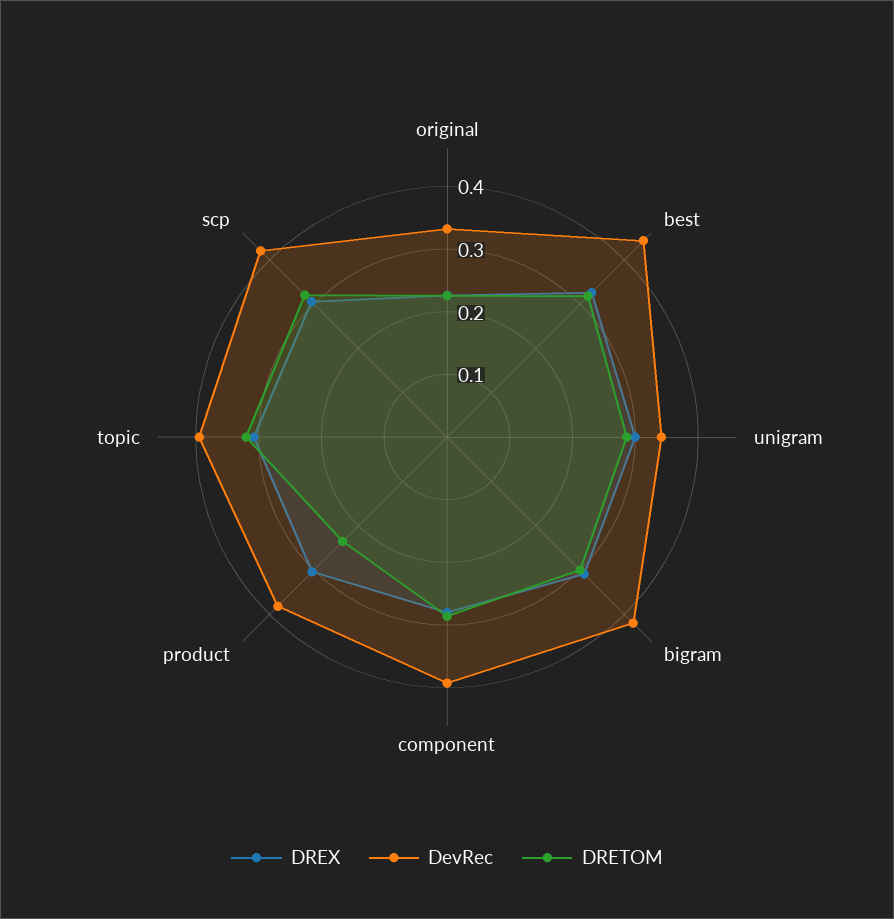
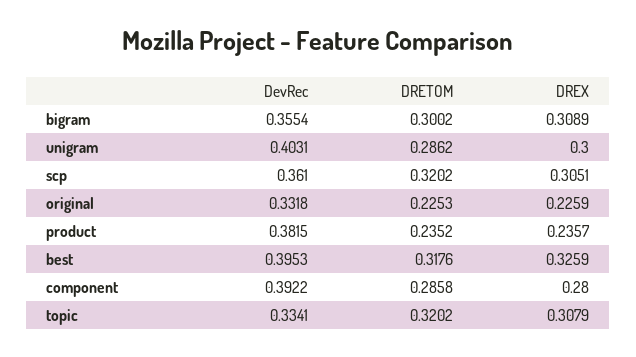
  {
    "DREX": {
      "original": 0.2259,
      "best": 0.3259,
      "unigram": 0.3,
      "bigram": 0.3089,
      "component": 0.28,
-     "product": 0.3,
+     "product": 0.2357,
      "topic": 0.3079,
      "scp": 0.3051
    },
    "DevRec": {
      "original": 0.3318,
-     "best": 0.44,
+     "best": 0.3953,
-     "unigram": 0.34,
+     "unigram": 0.4031,
-     "bigram": 0.42,
+     "bigram": 0.3554,
      "component": 0.3922,
      "product": 0.3815,
-     "topic": 0.4,
+     "topic": 0.3341,
-     "scp": 0.42
+     "scp": 0.361
    },
    "DRETOM": {
      "original": 0.2253,
      "best": 0.3176,
      "unigram": 0.2862,
      "bigram": 0.3002,
      "component": 0.2858,
      "product": 0.2352,
      "topic": 0.3202,
      "scp": 0.3202
    }
  }

